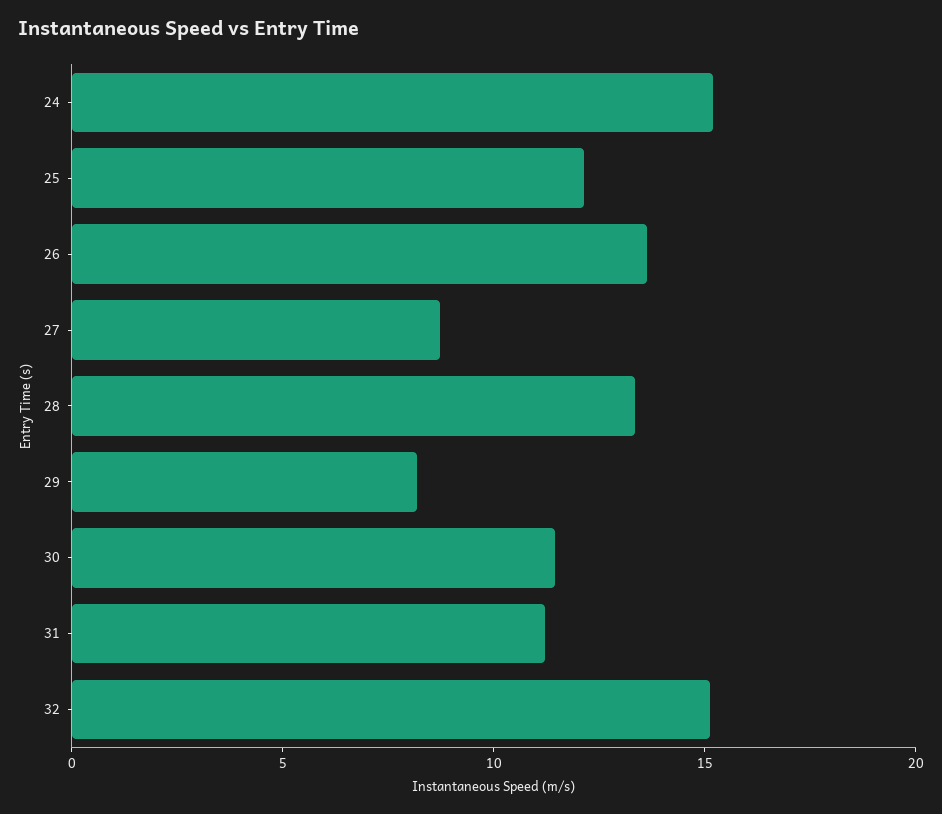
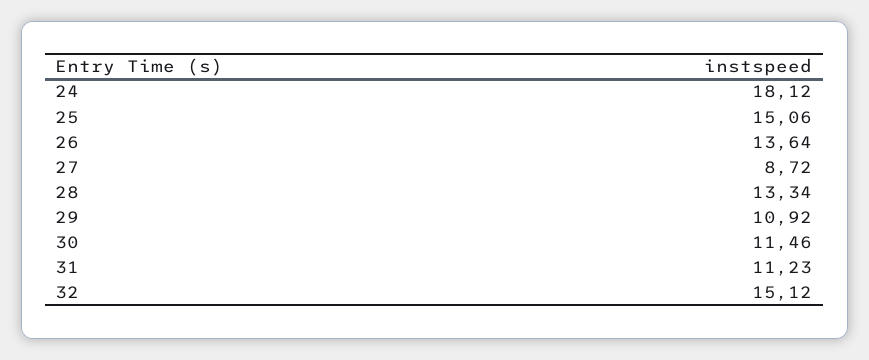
  {
-   "24": 15,
+   "24": 18.12,
-   "25": 12,
+   "25": 15.06,
    "26": 13.64,
    "27": 8.72,
    "28": 13.34,
-   "29": 8,
+   "29": 10.92,
    "30": 11.46,
    "31": 11.23,
    "32": 15.12
  }

